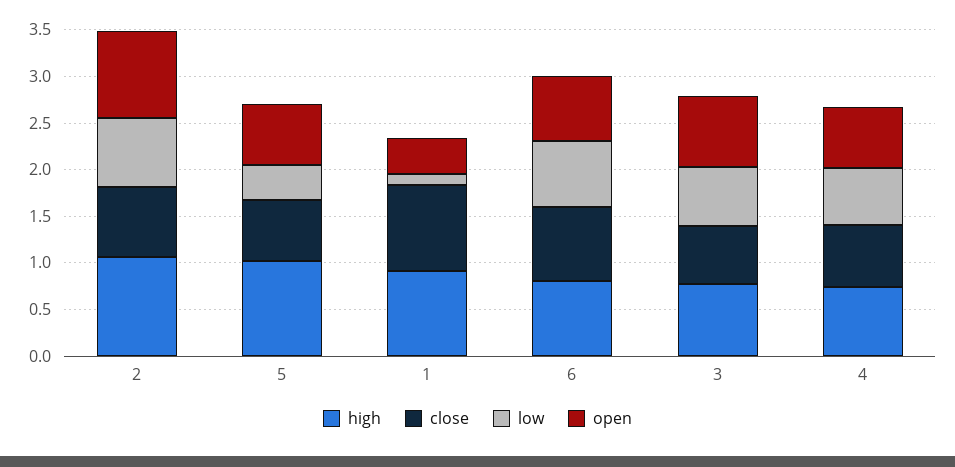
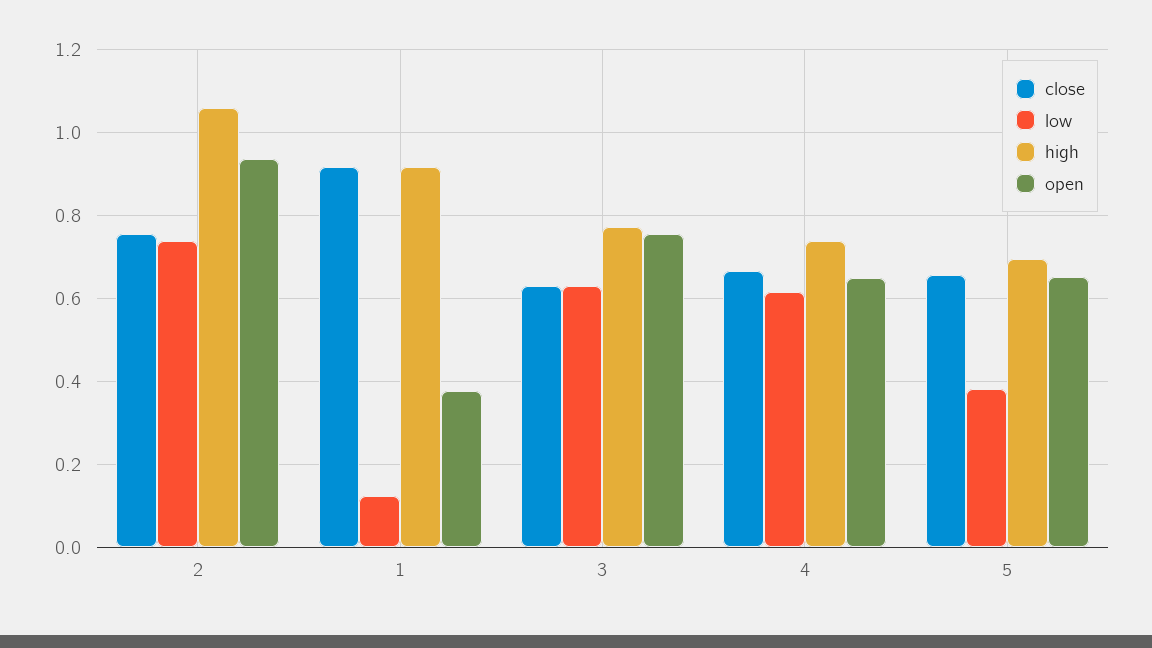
  {
    "high": {
      "2": 1.06,
-     "5": 1,
+     "5": 0.7,
      "1": 0.92,
-     "6": 0.8,
      "3": 0.78,
      "4": 0.74
    },
    "close": {
      "2": 0.76,
      "5": 0.66,
      "1": 0.92,
-     "6": 0.8,
      "3": 0.62,
      "4": 0.66
    },
    "low": {
      "2": 0.74,
      "5": 0.38,
      "1": 0.12,
-     "6": 0.7,
      "3": 0.62,
      "4": 0.62
    },
    "open": {
      "2": 0.94,
      "5": 0.66,
      "1": 0.38,
-     "6": 0.7,
      "3": 0.76,
      "4": 0.64
    }
  }

